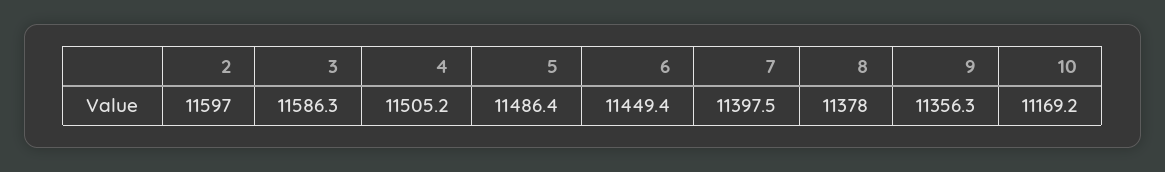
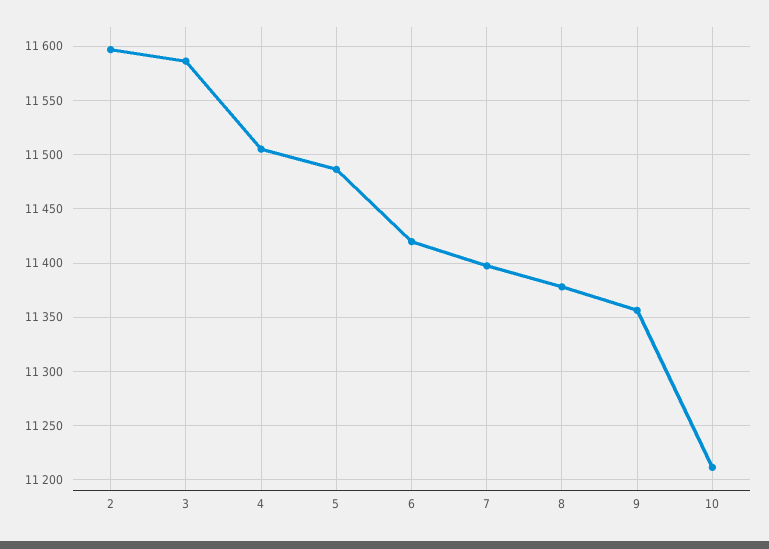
  {
    "2": 11597,
    "3": 11586.3,
    "4": 11505.2,
    "5": 11486.4,
-   "6": 11449.4,
+   "6": 11420,
    "7": 11397.5,
    "8": 11378,
    "9": 11356.3,
-   "10": 11169.2
+   "10": 11210
  }

